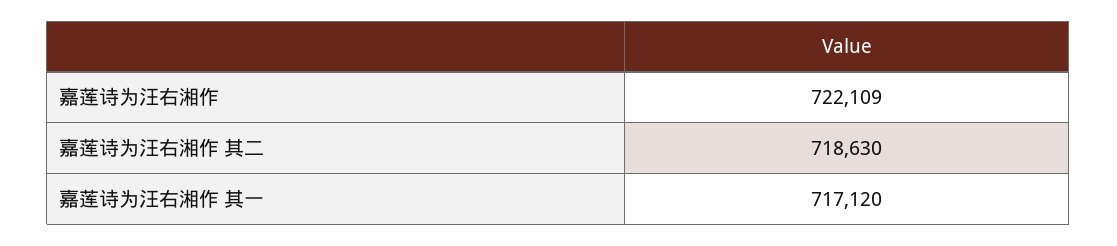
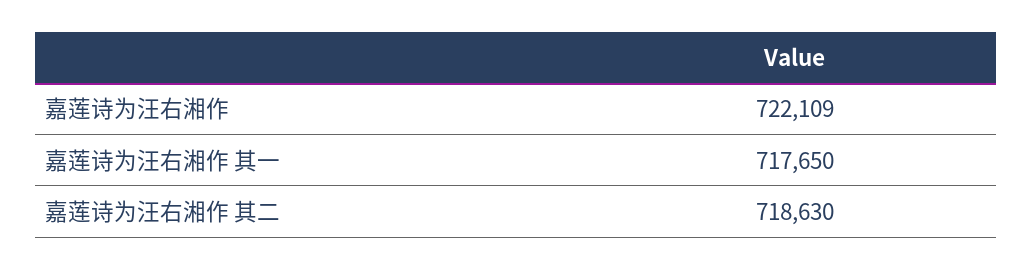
  {
    "嘉莲诗为汪右湘作": 722109,
    "嘉莲诗为汪右湘作 其二": 718630,
-   "嘉莲诗为汪右湘作 其一": 717120
+   "嘉莲诗为汪右湘作 其一": 717650
  }

